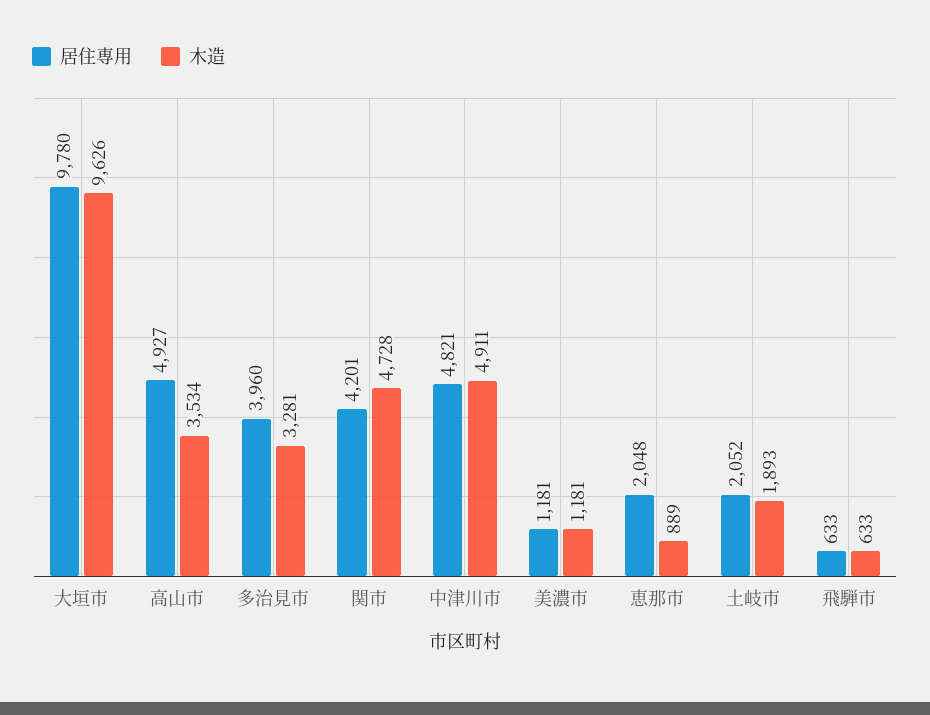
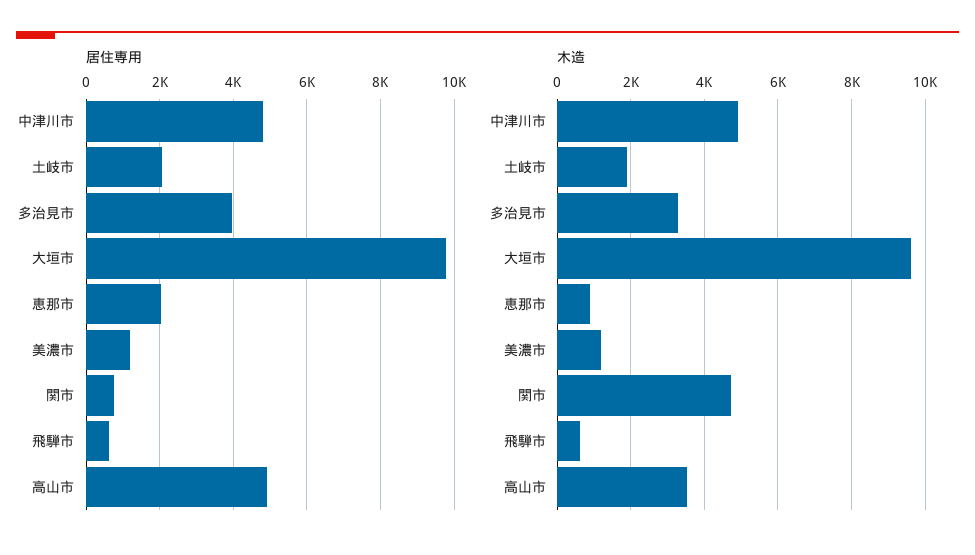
  {
    "居住専用": {
      "大垣市": 9780,
      "高山市": 4927,
      "多治見市": 3960,
-     "関市": 4201,
+     "関市": 800,
      "中津川市": 4821,
      "美濃市": 1181,
      "恵那市": 2048,
      "土岐市": 2052,
      "飛騨市": 633
    },
    "木造": {
      "大垣市": 9626,
      "高山市": 3534,
      "多治見市": 3281,
      "関市": 4728,
      "中津川市": 4911,
      "美濃市": 1181,
      "恵那市": 889,
      "土岐市": 1893,
      "飛騨市": 633
    }
  }

